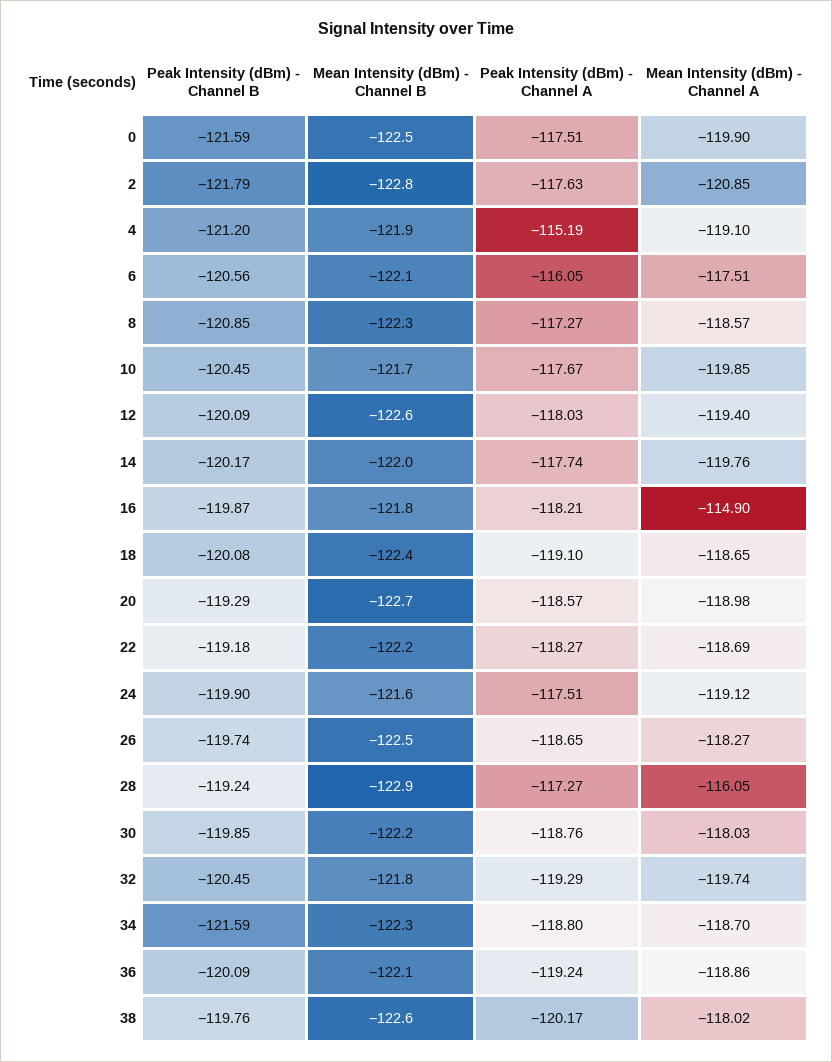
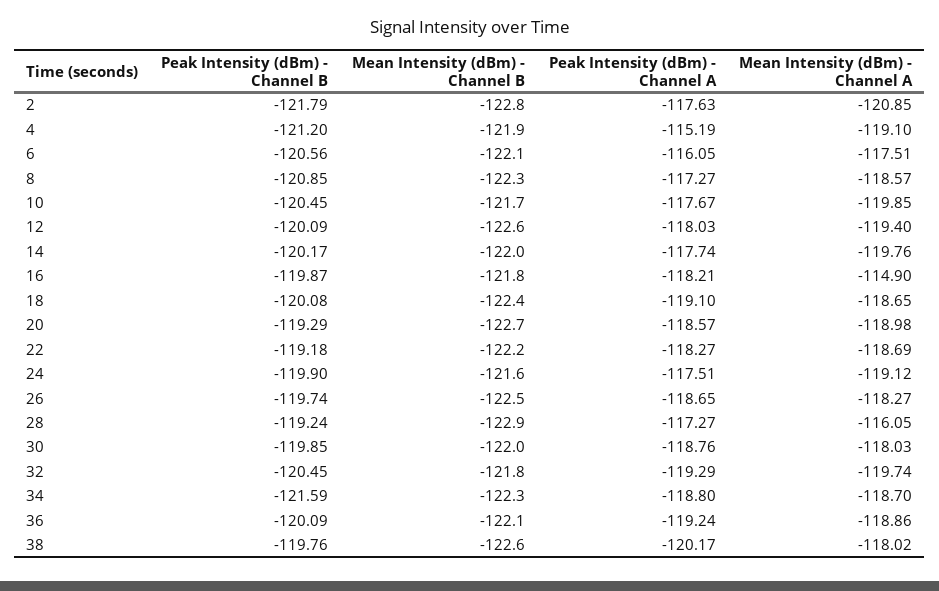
  {
    "Peak Intensity (dBm) - Channel B": {
-     "0": -121.59,
      "2": -121.79,
      "4": -121.2,
      "6": -120.56,
      "8": -120.85,
      "10": -120.45,
      "12": -120.09,
      "14": -120.17,
      "16": -119.87,
      "18": -120.08,
      "20": -119.29,
      "22": -119.18,
      "24": -119.9,
      "26": -119.74,
      "28": -119.24,
      "30": -119.85,
      "32": -120.45,
      "34": -121.59,
      "36": -120.09,
      "38": -119.76
    },
    "Mean Intensity (dBm) - Channel B": {
-     "0": -122.5,
      "2": -122.8,
      "4": -121.9,
      "6": -122.1,
      "8": -122.3,
      "10": -121.7,
      "12": -122.6,
      "14": -122,
      "16": -121.8,
      "18": -122.4,
      "20": -122.7,
      "22": -122.2,
      "24": -121.6,
      "26": -122.5,
      "28": -122.9,
-     "30": -122.2,
+     "30": -122,
      "32": -121.8,
      "34": -122.3,
      "36": -122.1,
      "38": -122.6
    },
    "Peak Intensity (dBm) - Channel A": {
-     "0": -117.51,
      "2": -117.63,
      "4": -115.19,
      "6": -116.05,
      "8": -117.27,
      "10": -117.67,
      "12": -118.03,
      "14": -117.74,
      "16": -118.21,
      "18": -119.1,
      "20": -118.57,
      "22": -118.27,
      "24": -117.51,
      "26": -118.65,
      "28": -117.27,
      "30": -118.76,
      "32": -119.29,
      "34": -118.8,
      "36": -119.24,
      "38": -120.17
    },
    "Mean Intensity (dBm) - Channel A": {
-     "0": -119.9,
      "2": -120.85,
      "4": -119.1,
      "6": -117.51,
      "8": -118.57,
      "10": -119.85,
      "12": -119.4,
      "14": -119.76,
      "16": -114.9,
      "18": -118.65,
      "20": -118.98,
      "22": -118.69,
      "24": -119.12,
      "26": -118.27,
      "28": -116.05,
      "30": -118.03,
      "32": -119.74,
      "34": -118.7,
      "36": -118.86,
      "38": -118.02
    }
  }

